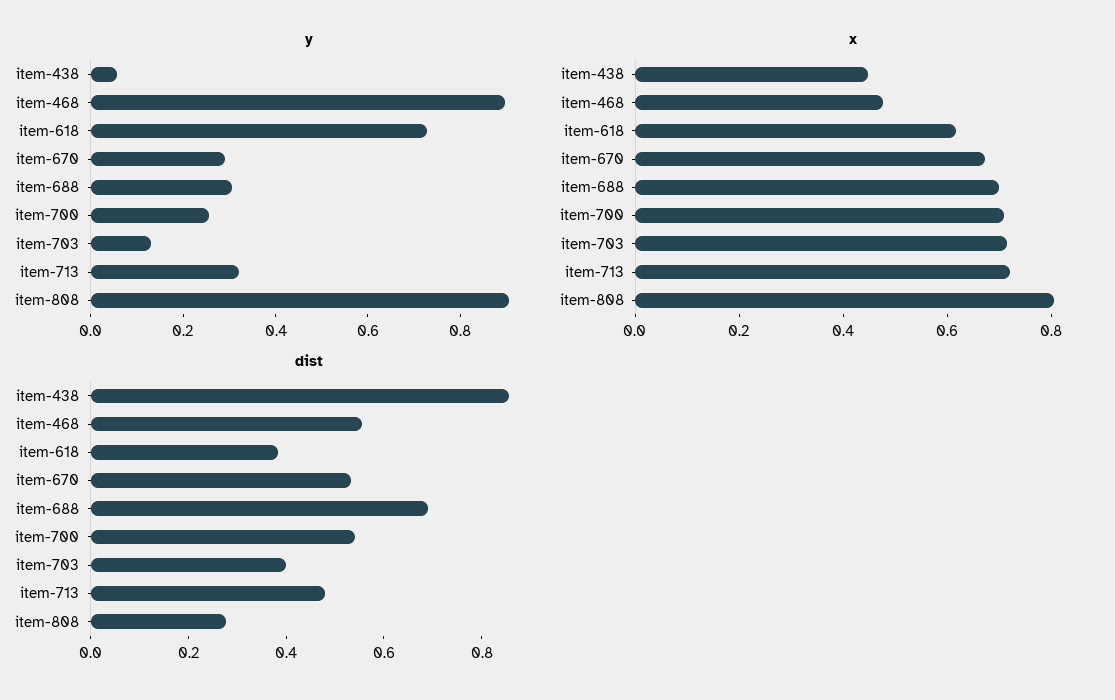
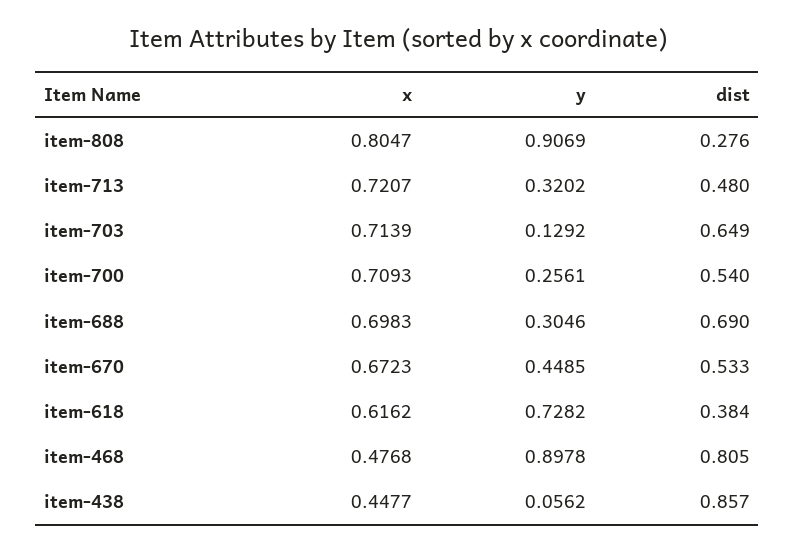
  {
    "y": {
      "item-438": 0.0562,
      "item-468": 0.8978,
      "item-618": 0.7282,
-     "item-670": 0.3,
+     "item-670": 0.4485,
      "item-688": 0.3046,
      "item-700": 0.2561,
      "item-703": 0.1292,
      "item-713": 0.3202,
      "item-808": 0.9069
    },
    "x": {
      "item-438": 0.4477,
      "item-468": 0.4768,
      "item-618": 0.6162,
      "item-670": 0.6723,
      "item-688": 0.6983,
      "item-700": 0.7093,
      "item-703": 0.7139,
      "item-713": 0.7207,
      "item-808": 0.8047
    },
    "dist": {
      "item-438": 0.857,
-     "item-468": 0.55,
+     "item-468": 0.805,
      "item-618": 0.384,
      "item-670": 0.533,
      "item-688": 0.69,
      "item-700": 0.54,
-     "item-703": 0.4,
+     "item-703": 0.649,
      "item-713": 0.48,
      "item-808": 0.276
    }
  }

